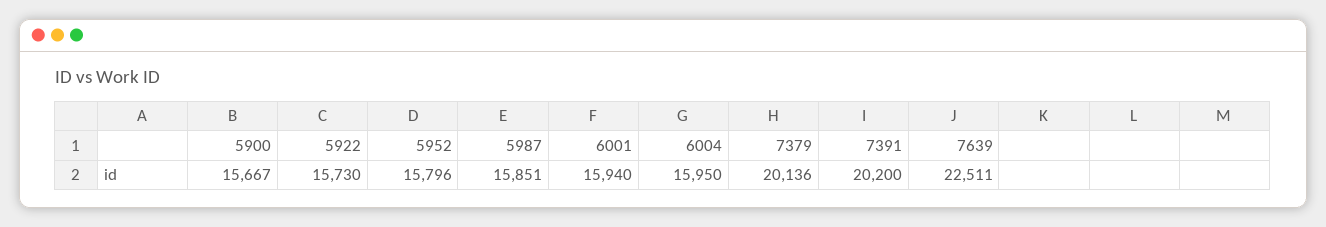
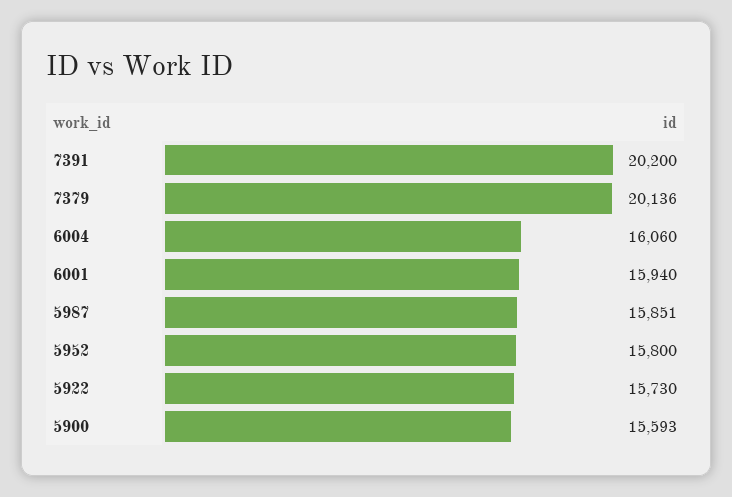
  {
-   "5900": 15667,
+   "5900": 15593,
    "5922": 15730,
-   "5952": 15796,
+   "5952": 15800,
    "5987": 15851,
    "6001": 15940,
-   "6004": 15950,
+   "6004": 16060,
    "7379": 20136,
-   "7391": 20200,
+   "7391": 20200
-   "7639": 22511
  }

